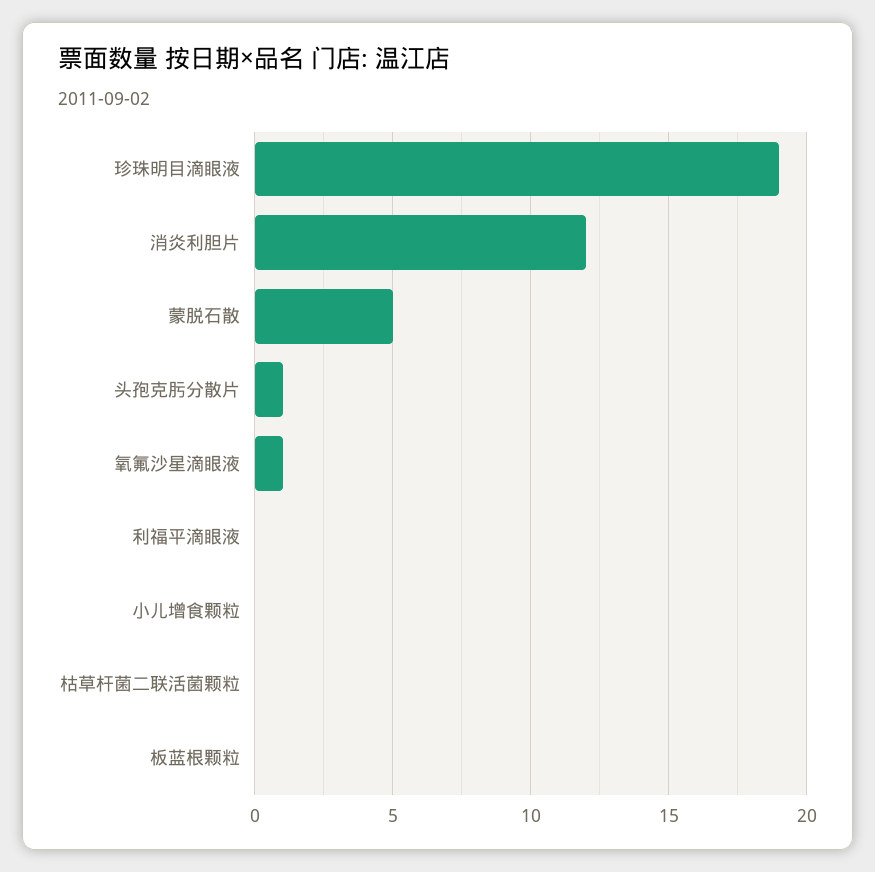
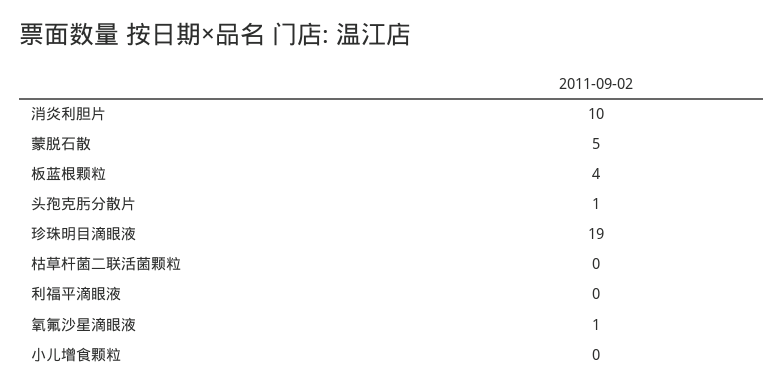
  {
    "珍珠明目滴眼液": 19,
-   "消炎利胆片": 12,
+   "消炎利胆片": 10,
    "蒙脱石散": 5,
    "头孢克肟分散片": 1,
    "氧氟沙星滴眼液": 1,
    "利福平滴眼液": 0,
    "小儿增食颗粒": 0,
    "枯草杆菌二联活菌颗粒": 0,
-   "板蓝根颗粒": 0
+   "板蓝根颗粒": 4
  }

